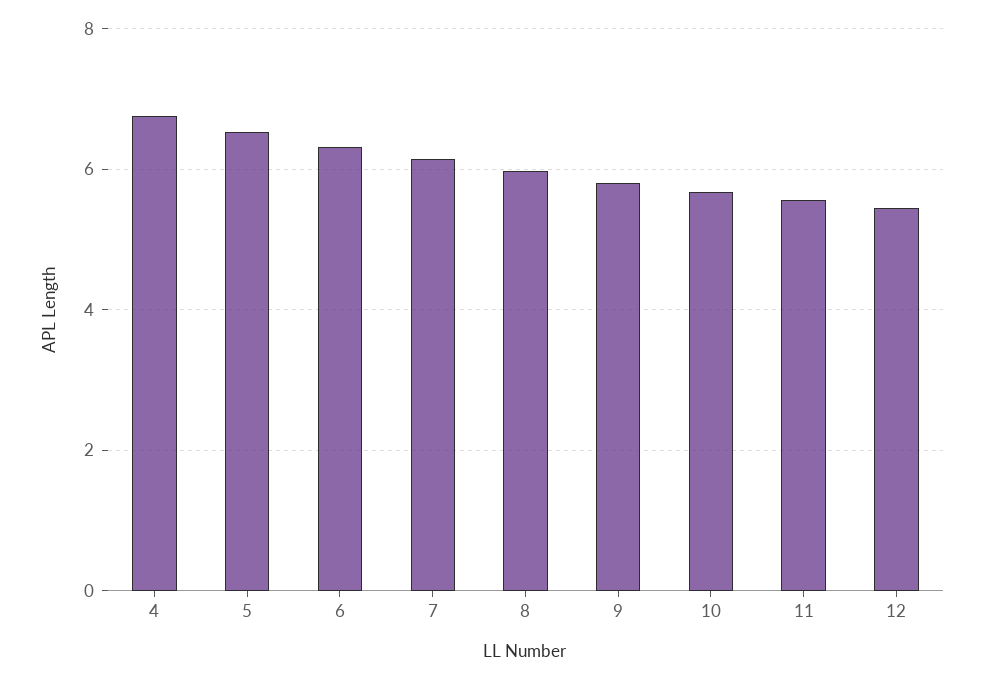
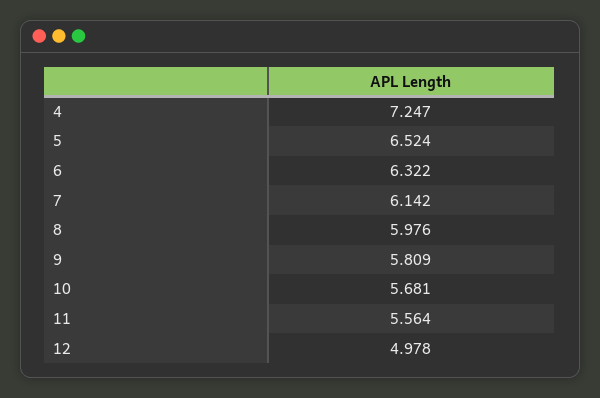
  {
-   "4": 6.8,
+   "4": 7.247,
    "5": 6.524,
    "6": 6.322,
    "7": 6.142,
    "8": 5.976,
    "9": 5.809,
    "10": 5.681,
    "11": 5.564,
-   "12": 5.4
+   "12": 4.978
  }

